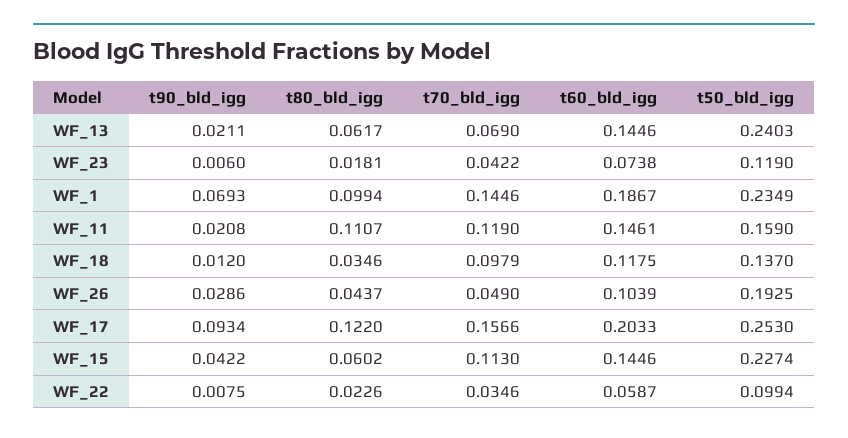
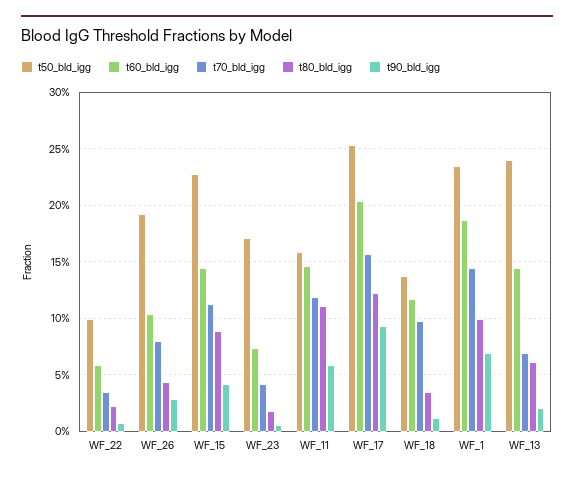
  {
    "t90_bld_igg": {
      "WF_13": 0.0211,
      "WF_23": 0.006,
      "WF_1": 0.0693,
-     "WF_11": 0.0208,
+     "WF_11": 0.06,
      "WF_18": 0.012,
      "WF_26": 0.0286,
      "WF_17": 0.0934,
      "WF_15": 0.0422,
      "WF_22": 0.0075
    },
    "t80_bld_igg": {
      "WF_13": 0.0617,
      "WF_23": 0.0181,
      "WF_1": 0.0994,
      "WF_11": 0.1107,
      "WF_18": 0.0346,
      "WF_26": 0.0437,
      "WF_17": 0.122,
-     "WF_15": 0.0602,
+     "WF_15": 0.09,
      "WF_22": 0.0226
    },
    "t70_bld_igg": {
      "WF_13": 0.069,
      "WF_23": 0.0422,
      "WF_1": 0.1446,
      "WF_11": 0.119,
      "WF_18": 0.0979,
-     "WF_26": 0.049,
+     "WF_26": 0.08,
      "WF_17": 0.1566,
      "WF_15": 0.113,
      "WF_22": 0.0346
    },
    "t60_bld_igg": {
      "WF_13": 0.1446,
      "WF_23": 0.0738,
      "WF_1": 0.1867,
      "WF_11": 0.1461,
      "WF_18": 0.1175,
      "WF_26": 0.1039,
      "WF_17": 0.2033,
      "WF_15": 0.1446,
      "WF_22": 0.0587
    },
    "t50_bld_igg": {
      "WF_13": 0.2403,
-     "WF_23": 0.119,
+     "WF_23": 0.17,
      "WF_1": 0.2349,
      "WF_11": 0.159,
      "WF_18": 0.137,
      "WF_26": 0.1925,
      "WF_17": 0.253,
      "WF_15": 0.2274,
      "WF_22": 0.0994
    }
  }

